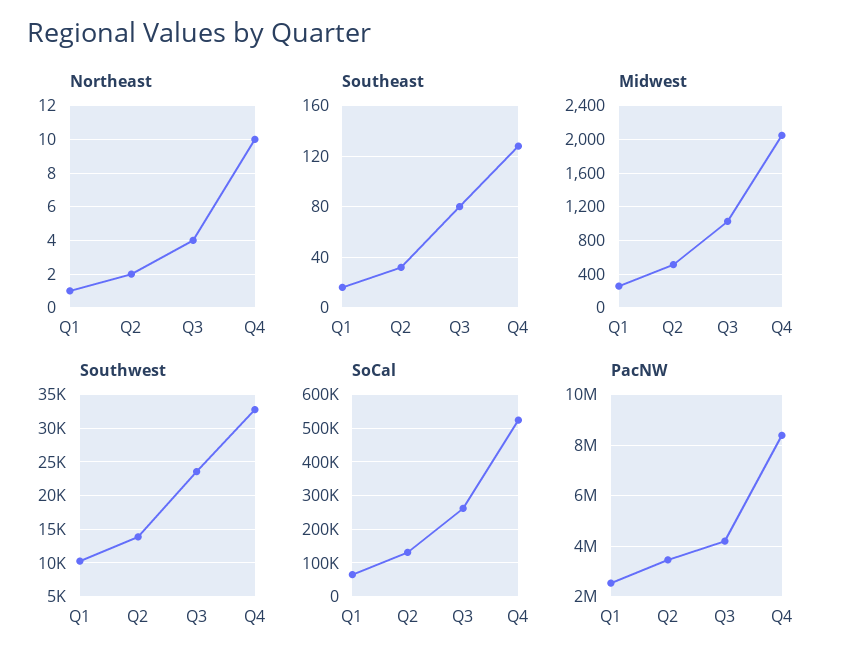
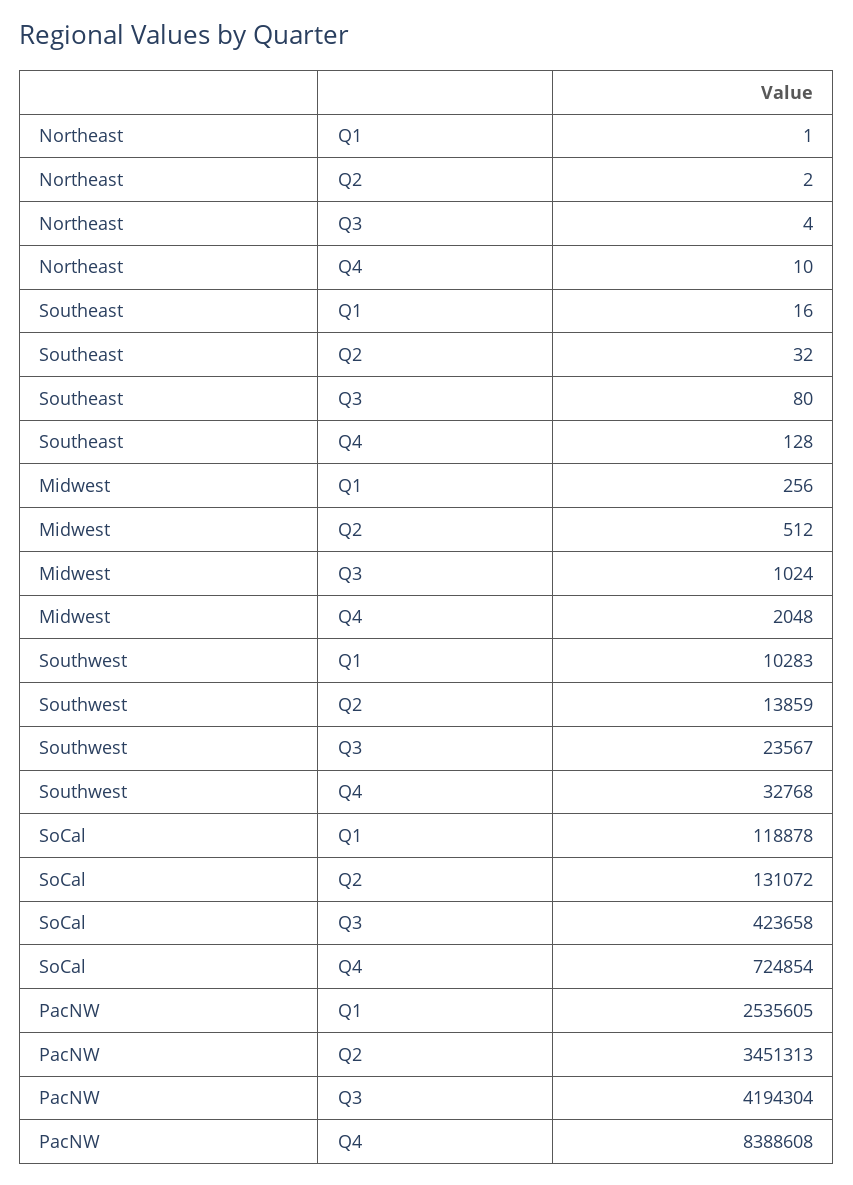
  {
    "Northeast": {
      "Q1": 1,
      "Q2": 2,
      "Q3": 4,
      "Q4": 10
    },
    "Southeast": {
      "Q1": 16,
      "Q2": 32,
      "Q3": 80,
      "Q4": 128
    },
    "Midwest": {
      "Q1": 256,
      "Q2": 512,
      "Q3": 1024,
      "Q4": 2048
    },
    "Southwest": {
      "Q1": 10283,
      "Q2": 13859,
      "Q3": 23567,
      "Q4": 32768
    },
    "SoCal": {
-     "Q1": 60000,
+     "Q1": 118878,
      "Q2": 131072,
-     "Q3": 260000,
+     "Q3": 423658,
-     "Q4": 520000
+     "Q4": 724854
    },
    "PacNW": {
      "Q1": 2535605,
      "Q2": 3451313,
      "Q3": 4194304,
      "Q4": 8388608
    }
  }

